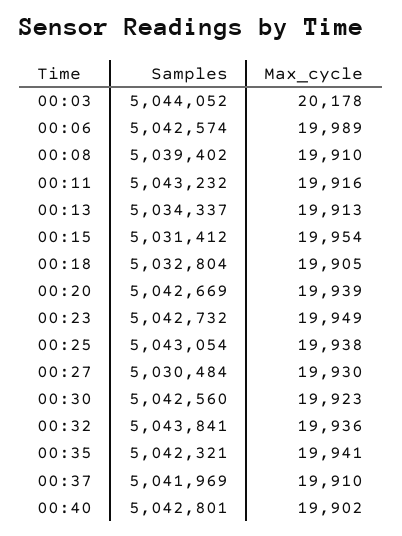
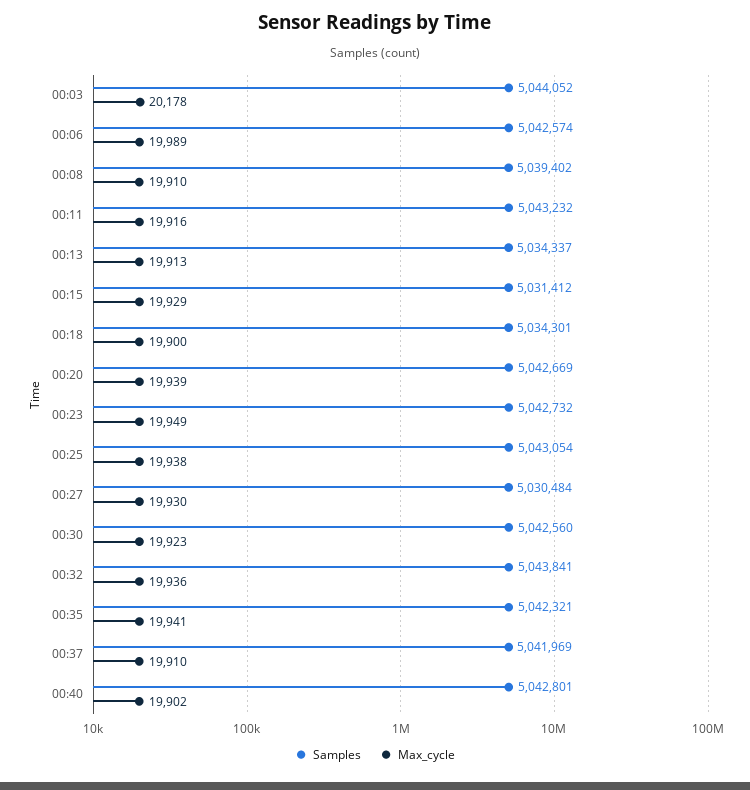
  {
    "Samples": {
      "00:03": 5044052,
      "00:06": 5042574,
      "00:08": 5039402,
      "00:11": 5043232,
      "00:13": 5034337,
      "00:15": 5031412,
-     "00:18": 5032804,
+     "00:18": 5034301,
      "00:20": 5042669,
      "00:23": 5042732,
      "00:25": 5043054,
      "00:27": 5030484,
      "00:30": 5042560,
      "00:32": 5043841,
      "00:35": 5042321,
      "00:37": 5041969,
      "00:40": 5042801
    },
    "Max_cycle": {
      "00:03": 20178,
      "00:06": 19989,
      "00:08": 19910,
      "00:11": 19916,
      "00:13": 19913,
-     "00:15": 19954,
+     "00:15": 19929,
-     "00:18": 19905,
+     "00:18": 19900,
      "00:20": 19939,
      "00:23": 19949,
      "00:25": 19938,
      "00:27": 19930,
      "00:30": 19923,
      "00:32": 19936,
      "00:35": 19941,
      "00:37": 19910,
      "00:40": 19902
    }
  }

